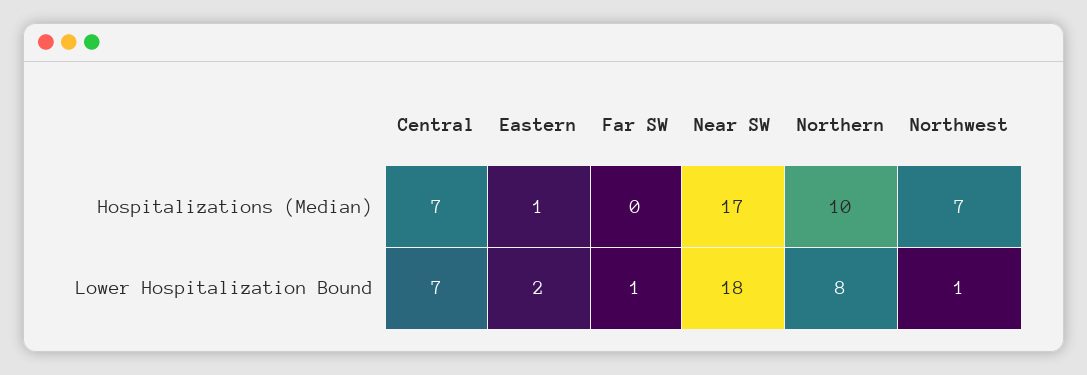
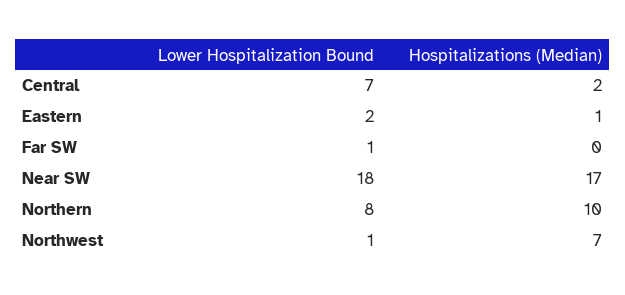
  {
    "Central": {
-     "Hospitalizations (Median)": 7,
+     "Hospitalizations (Median)": 2,
      "Lower Hospitalization Bound": 7
    },
    "Eastern": {
      "Hospitalizations (Median)": 1,
      "Lower Hospitalization Bound": 2
    },
    "Far SW": {
      "Hospitalizations (Median)": 0,
      "Lower Hospitalization Bound": 1
    },
    "Near SW": {
      "Hospitalizations (Median)": 17,
      "Lower Hospitalization Bound": 18
    },
    "Northern": {
      "Hospitalizations (Median)": 10,
      "Lower Hospitalization Bound": 8
    },
    "Northwest": {
      "Hospitalizations (Median)": 7,
      "Lower Hospitalization Bound": 1
    }
  }

